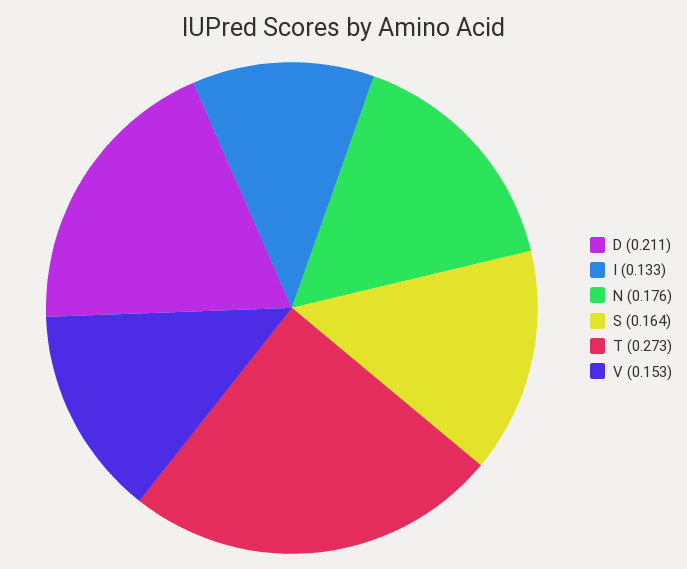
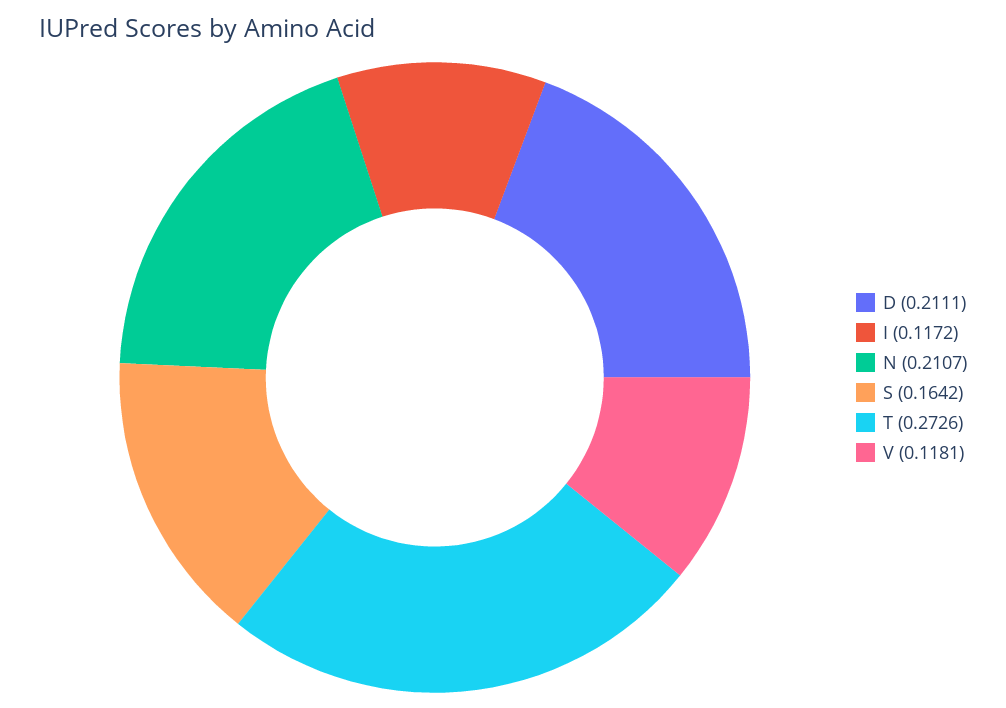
  {
    "D": 0.2111,
-   "I": 0.133,
+   "I": 0.1172,
-   "N": 0.176,
+   "N": 0.2107,
    "S": 0.1642,
    "T": 0.2726,
-   "V": 0.153
+   "V": 0.1181
  }

